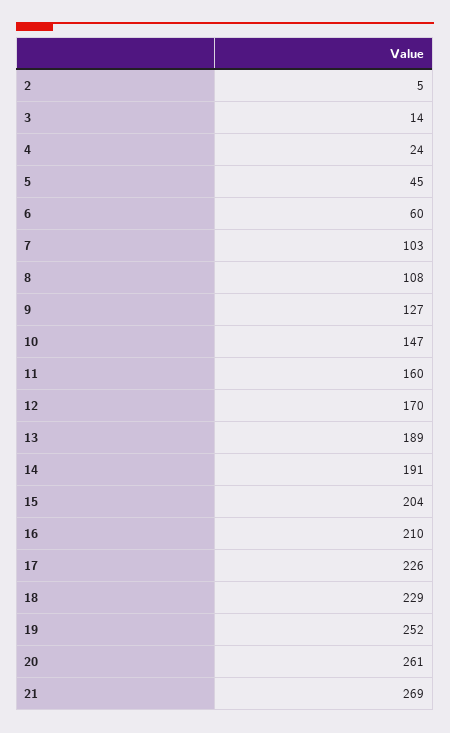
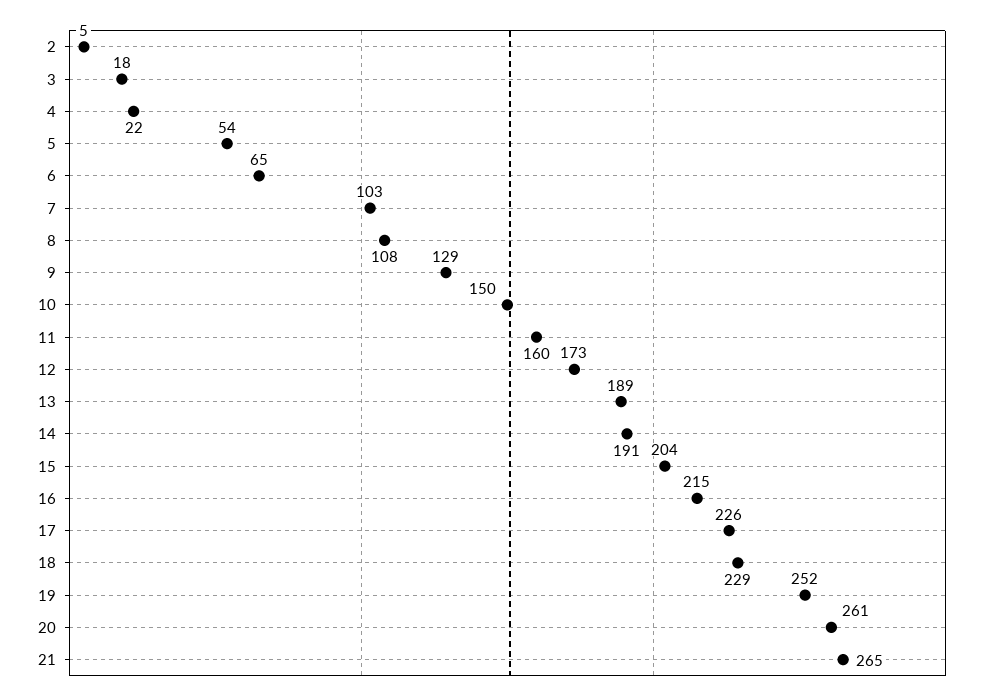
  {
    "2": 5,
-   "3": 14,
+   "3": 18,
-   "4": 24,
+   "4": 22,
-   "5": 45,
+   "5": 54,
-   "6": 60,
+   "6": 65,
    "7": 103,
    "8": 108,
-   "9": 127,
+   "9": 129,
-   "10": 147,
+   "10": 150,
    "11": 160,
-   "12": 170,
+   "12": 173,
    "13": 189,
    "14": 191,
    "15": 204,
-   "16": 210,
+   "16": 215,
    "17": 226,
    "18": 229,
    "19": 252,
    "20": 261,
-   "21": 269
+   "21": 265
  }

